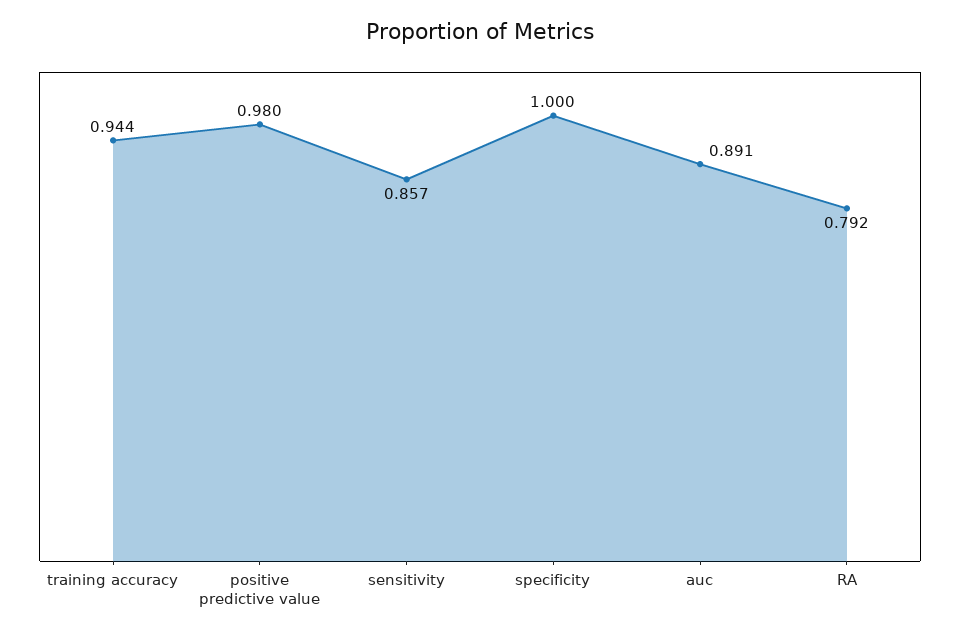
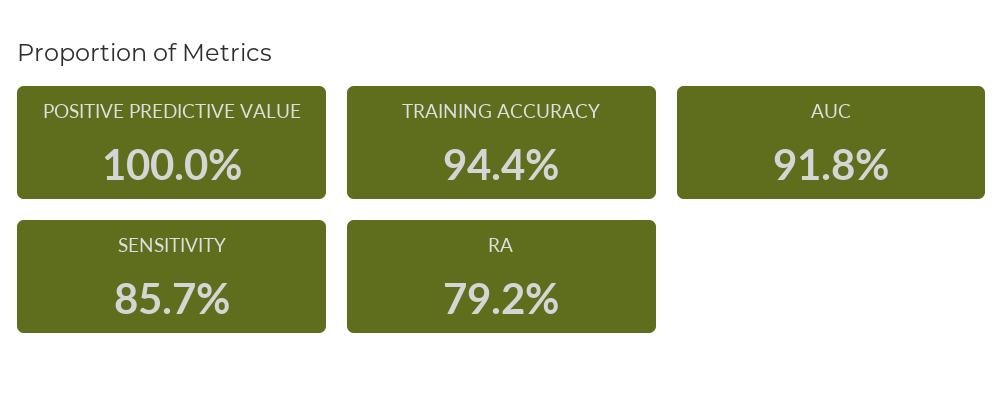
  {
    "training accuracy": 0.944,
-   "positive predictive value": 0.98,
+   "positive predictive value": 1,
    "sensitivity": 0.857,
-   "specificity": 1,
-   "auc": 0.891,
+   "auc": 0.918,
    "RA": 0.792
  }

